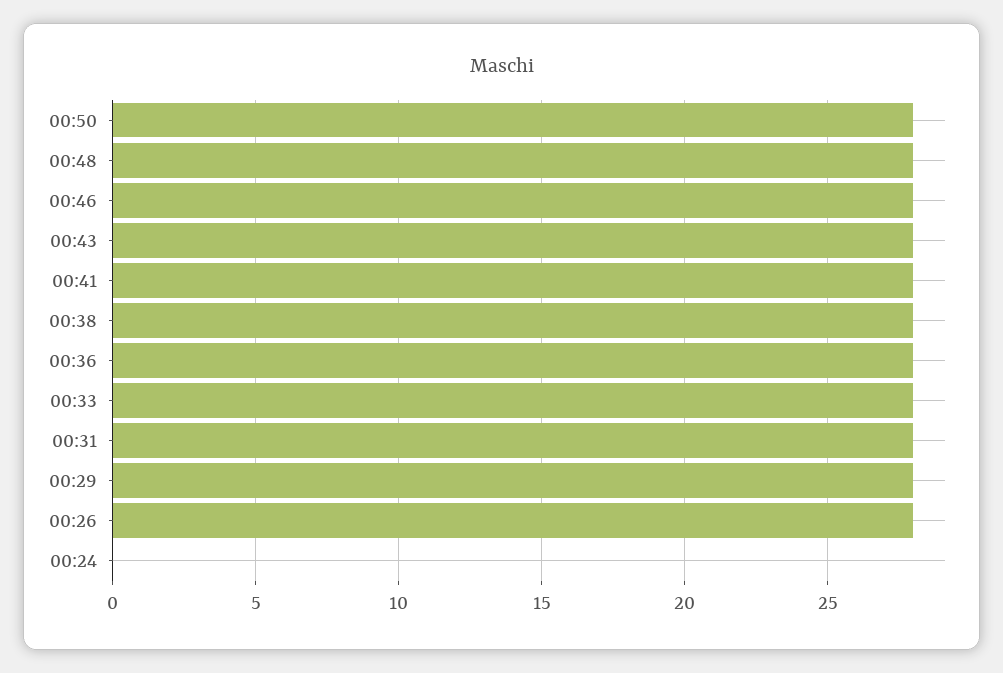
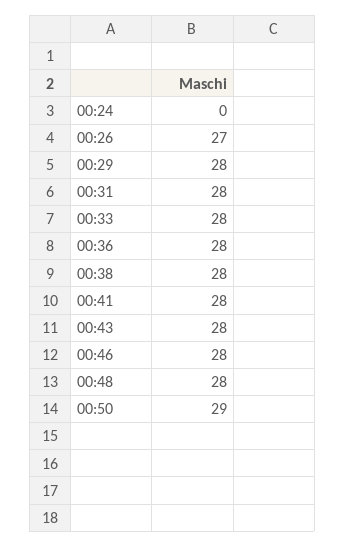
  {
-   "00:50": 28,
+   "00:50": 29,
    "00:48": 28,
    "00:46": 28,
    "00:43": 28,
    "00:41": 28,
    "00:38": 28,
    "00:36": 28,
    "00:33": 28,
    "00:31": 28,
    "00:29": 28,
-   "00:26": 28,
+   "00:26": 27,
    "00:24": 0
  }

